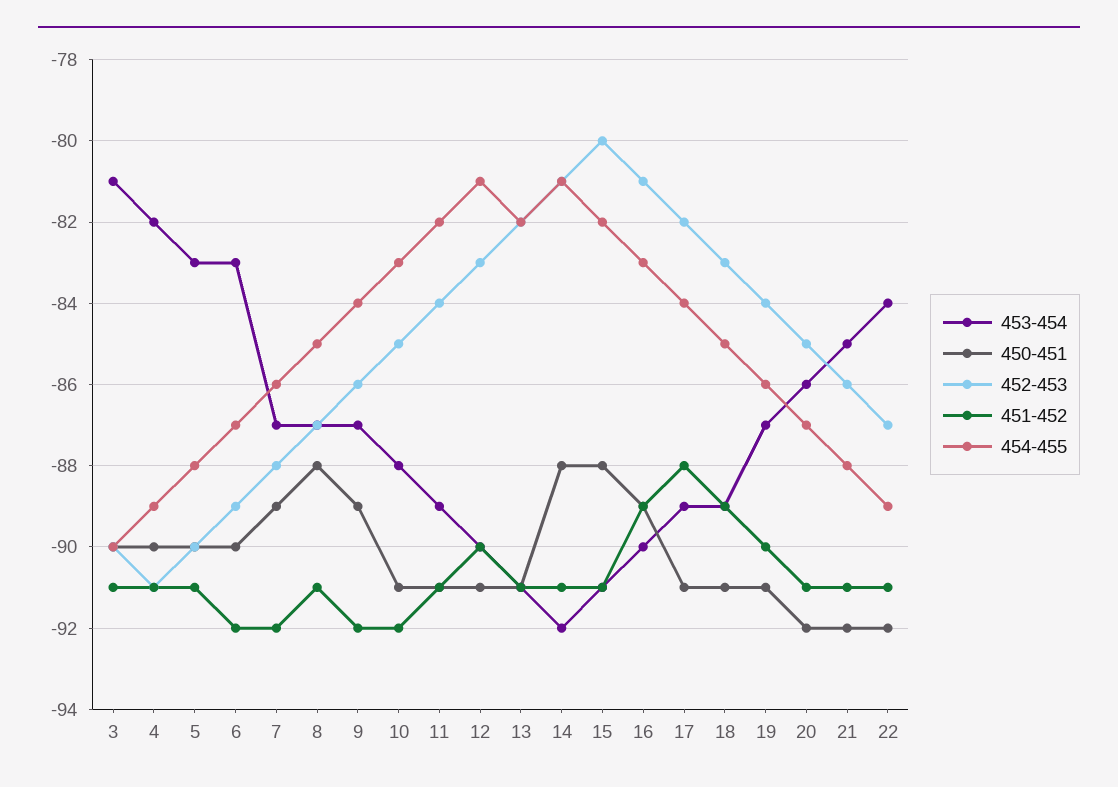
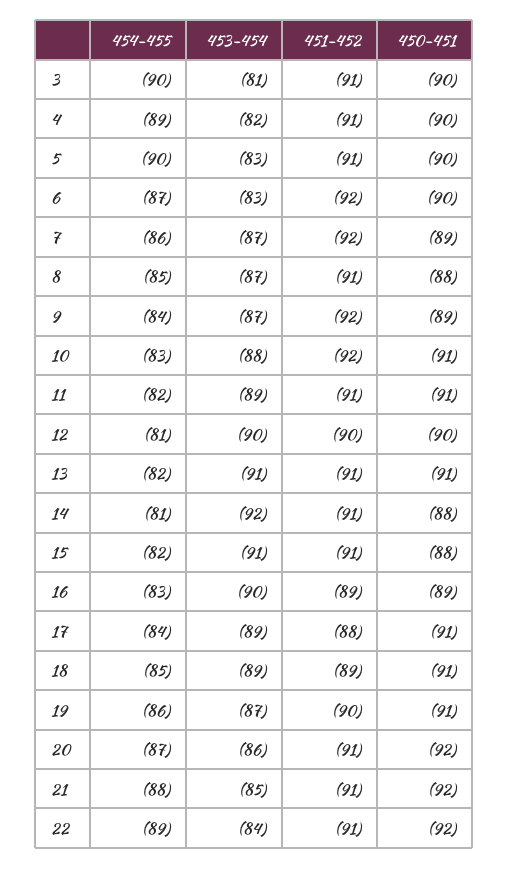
  {
    "453-454": {
      "3": -81,
      "4": -82,
      "5": -83,
      "6": -83,
      "7": -87,
      "8": -87,
      "9": -87,
      "10": -88,
      "11": -89,
      "12": -90,
      "13": -91,
      "14": -92,
      "15": -91,
      "16": -90,
      "17": -89,
      "18": -89,
      "19": -87,
      "20": -86,
      "21": -85,
      "22": -84
    },
    "450-451": {
      "3": -90,
      "4": -90,
      "5": -90,
      "6": -90,
      "7": -89,
      "8": -88,
      "9": -89,
      "10": -91,
      "11": -91,
-     "12": -91,
+     "12": -90,
      "13": -91,
      "14": -88,
      "15": -88,
      "16": -89,
      "17": -91,
      "18": -91,
      "19": -91,
      "20": -92,
      "21": -92,
      "22": -92
    },
-   "452-453": {
-     "3": -90,
-     "4": -91,
-     "5": -90,
-     "6": -89,
-     "7": -88,
-     "8": -87,
-     "9": -86,
-     "10": -85,
-     "11": -84,
-     "12": -83,
-     "13": -82,
-     "14": -81,
-     "15": -80,
-     "16": -81,
-     "17": -82,
-     "18": -83,
-     "19": -84,
-     "20": -85,
-     "21": -86,
-     "22": -87
-   },
    "451-452": {
      "3": -91,
      "4": -91,
      "5": -91,
      "6": -92,
      "7": -92,
      "8": -91,
      "9": -92,
      "10": -92,
      "11": -91,
      "12": -90,
      "13": -91,
      "14": -91,
      "15": -91,
      "16": -89,
      "17": -88,
      "18": -89,
      "19": -90,
      "20": -91,
      "21": -91,
      "22": -91
    },
    "454-455": {
      "3": -90,
      "4": -89,
-     "5": -88,
+     "5": -90,
      "6": -87,
      "7": -86,
      "8": -85,
      "9": -84,
      "10": -83,
      "11": -82,
      "12": -81,
      "13": -82,
      "14": -81,
      "15": -82,
      "16": -83,
      "17": -84,
      "18": -85,
      "19": -86,
      "20": -87,
      "21": -88,
      "22": -89
    }
  }

